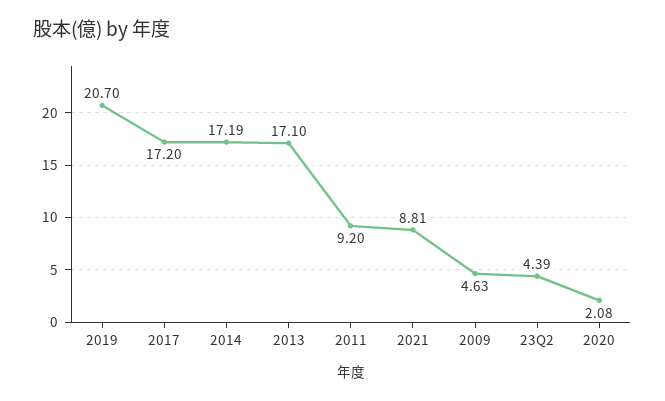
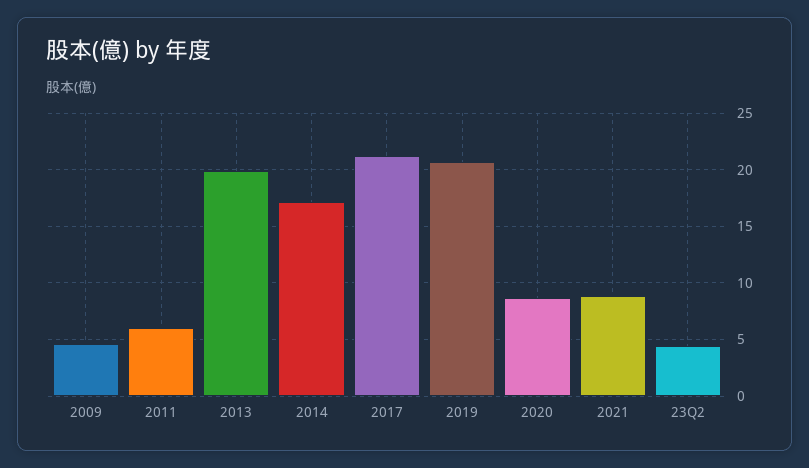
  {
    "2019": 20.7,
-   "2017": 17.2,
+   "2017": 21,
    "2014": 17.19,
-   "2013": 17.1,
+   "2013": 20,
-   "2011": 9.2,
+   "2011": 6,
    "2021": 8.81,
    "2009": 4.63,
    "23Q2": 4.39,
-   "2020": 2.08
+   "2020": 9
  }

